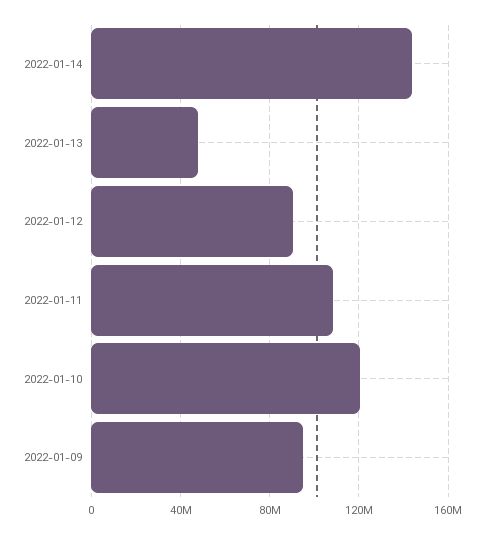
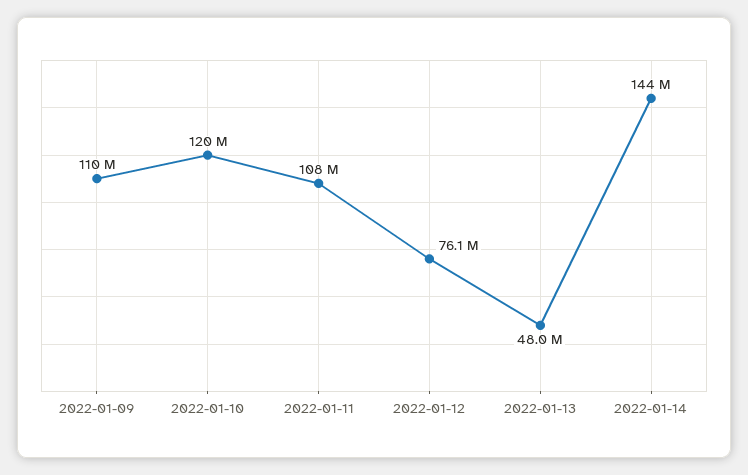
  {
    "2022-01-14": 144000000,
    "2022-01-13": 48000000,
-   "2022-01-12": 90000000,
+   "2022-01-12": 76100000,
    "2022-01-11": 108000000,
    "2022-01-10": 120000000,
-   "2022-01-09": 95000000
+   "2022-01-09": 110000000
  }

